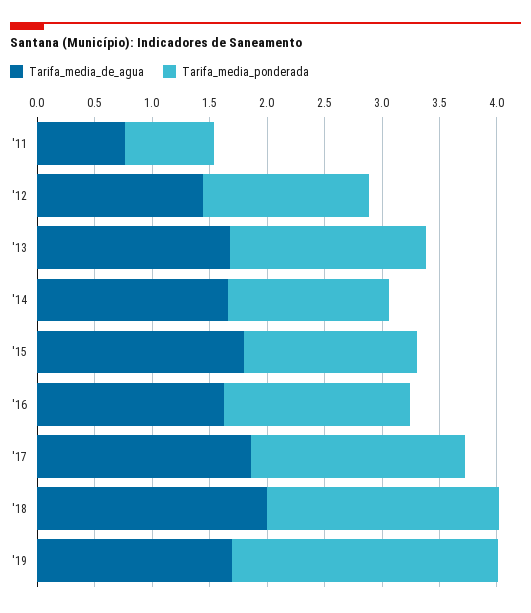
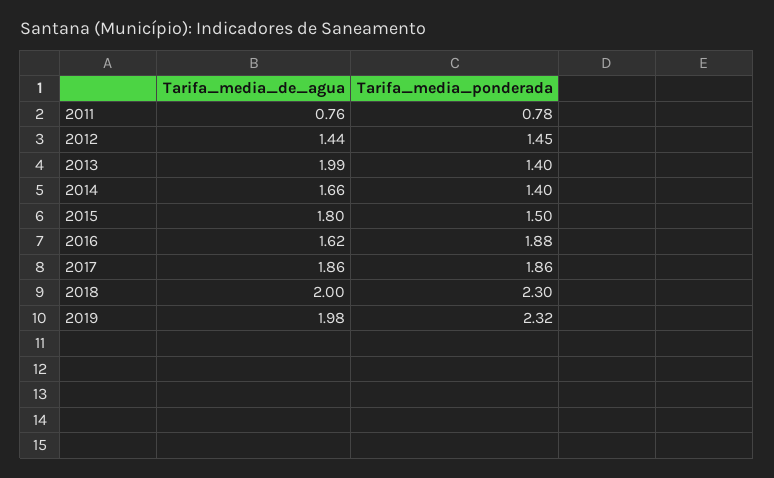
  {
    "Tarifa_media_de_agua": {
      "'11": 0.76,
      "'12": 1.44,
-     "'13": 1.7,
+     "'13": 1.99,
      "'14": 1.66,
      "'15": 1.8,
      "'16": 1.62,
      "'17": 1.86,
      "'18": 2,
-     "'19": 1.7
+     "'19": 1.98
    },
    "Tarifa_media_ponderada": {
      "'11": 0.78,
      "'12": 1.45,
-     "'13": 1.7,
+     "'13": 1.4,
      "'14": 1.4,
      "'15": 1.5,
-     "'16": 1.6,
+     "'16": 1.88,
      "'17": 1.86,
-     "'18": 2,
+     "'18": 2.3,
      "'19": 2.32
    }
  }

